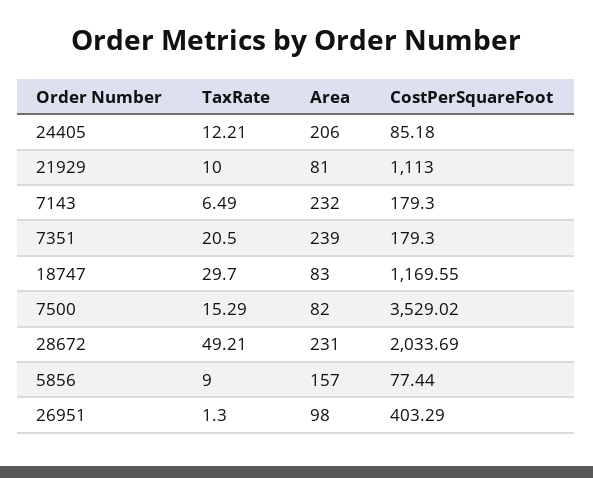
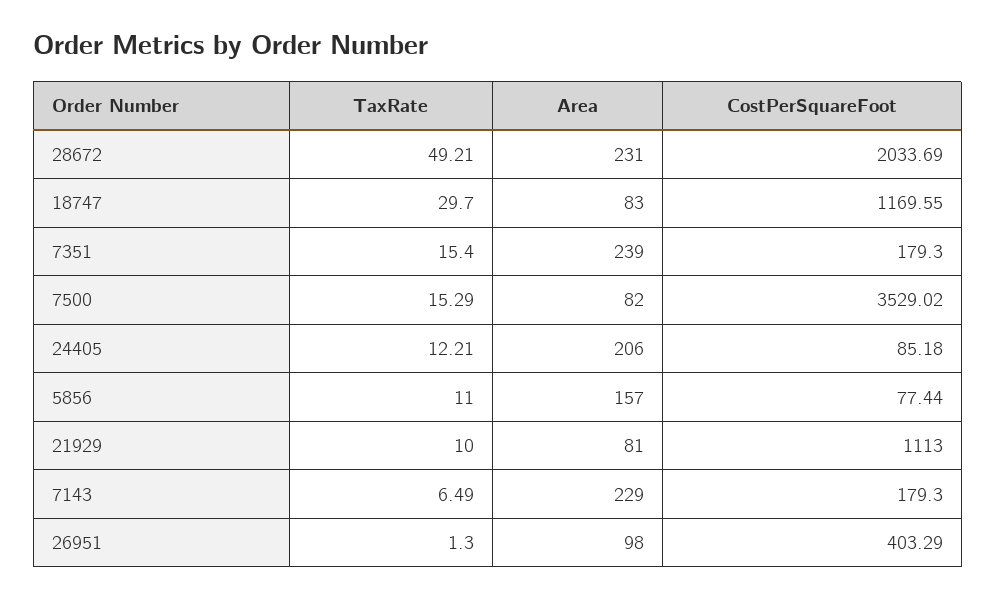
  {
    "TaxRate": {
      "24405": 12.21,
      "21929": 10,
      "7143": 6.49,
-     "7351": 20.5,
+     "7351": 15.4,
      "18747": 29.7,
      "7500": 15.29,
      "28672": 49.21,
-     "5856": 9,
+     "5856": 11,
      "26951": 1.3
    },
    "Area": {
      "24405": 206,
      "21929": 81,
-     "7143": 232,
+     "7143": 229,
      "7351": 239,
      "18747": 83,
      "7500": 82,
      "28672": 231,
      "5856": 157,
      "26951": 98
    },
    "CostPerSquareFoot": {
      "24405": 85.18,
      "21929": 1113,
      "7143": 179.3,
      "7351": 179.3,
      "18747": 1169.55,
      "7500": 3529.02,
      "28672": 2033.69,
      "5856": 77.44,
      "26951": 403.29
    }
  }

